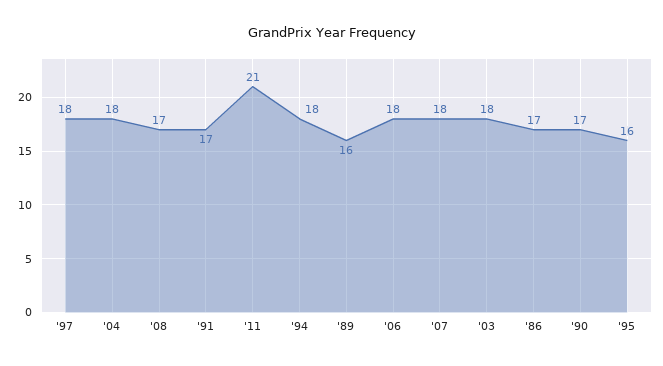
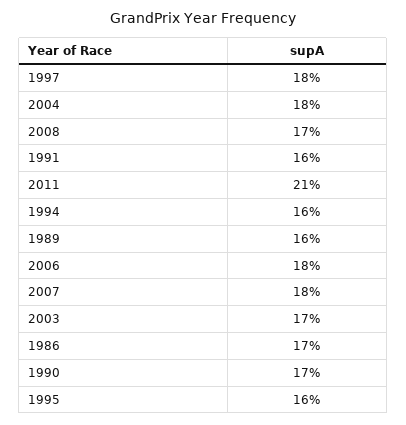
  {
    "'97": 18,
    "'04": 18,
    "'08": 17,
-   "'91": 17,
+   "'91": 16,
    "'11": 21,
-   "'94": 18,
+   "'94": 16,
    "'89": 16,
    "'06": 18,
    "'07": 18,
-   "'03": 18,
+   "'03": 17,
    "'86": 17,
    "'90": 17,
    "'95": 16
  }

